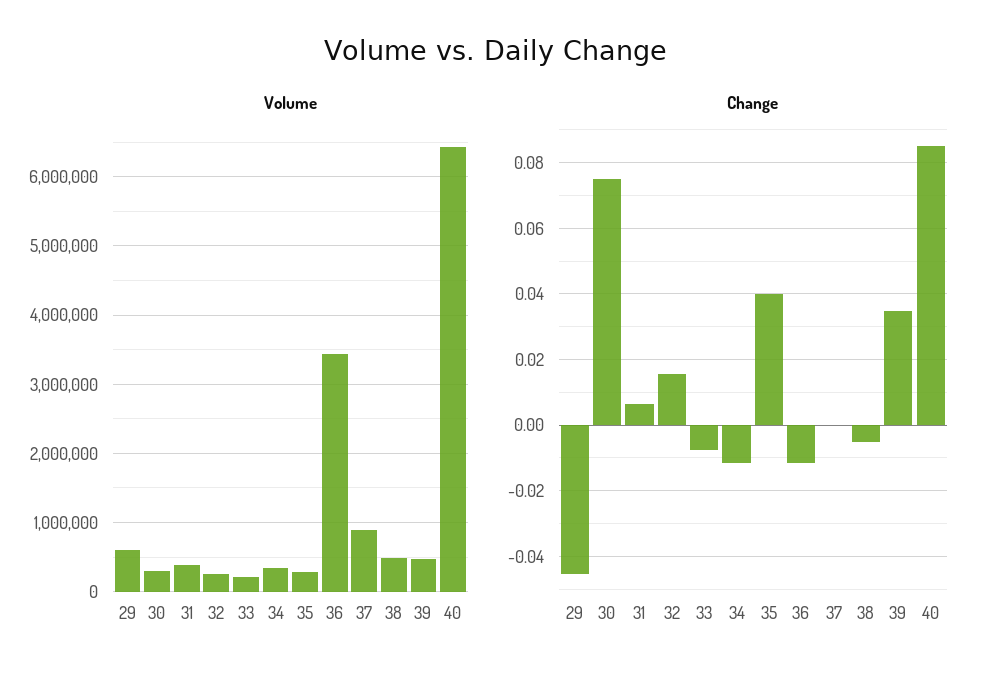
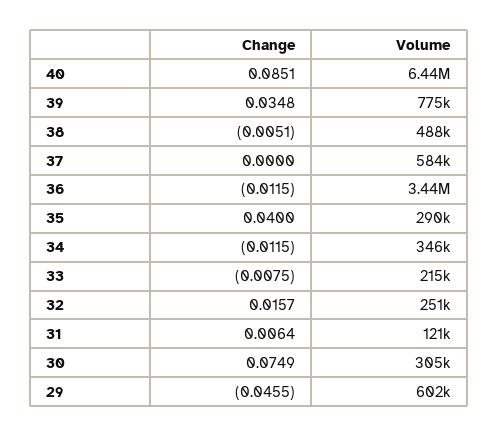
  {
    "Volume": {
      "29": 602000,
      "30": 305000,
-     "31": 400000,
+     "31": 121000,
      "32": 251000,
      "33": 215000,
      "34": 346000,
      "35": 290000,
      "36": 3440000,
-     "37": 900000,
+     "37": 584000,
      "38": 488000,
-     "39": 500000,
+     "39": 775000,
      "40": 6440000
    },
    "Change": {
      "29": -0.0455,
      "30": 0.0749,
      "31": 0.0064,
      "32": 0.0157,
      "33": -0.0075,
      "34": -0.0115,
      "35": 0.04,
      "36": -0.0115,
      "37": 0,
      "38": -0.0051,
      "39": 0.0348,
      "40": 0.0851
    }
  }

